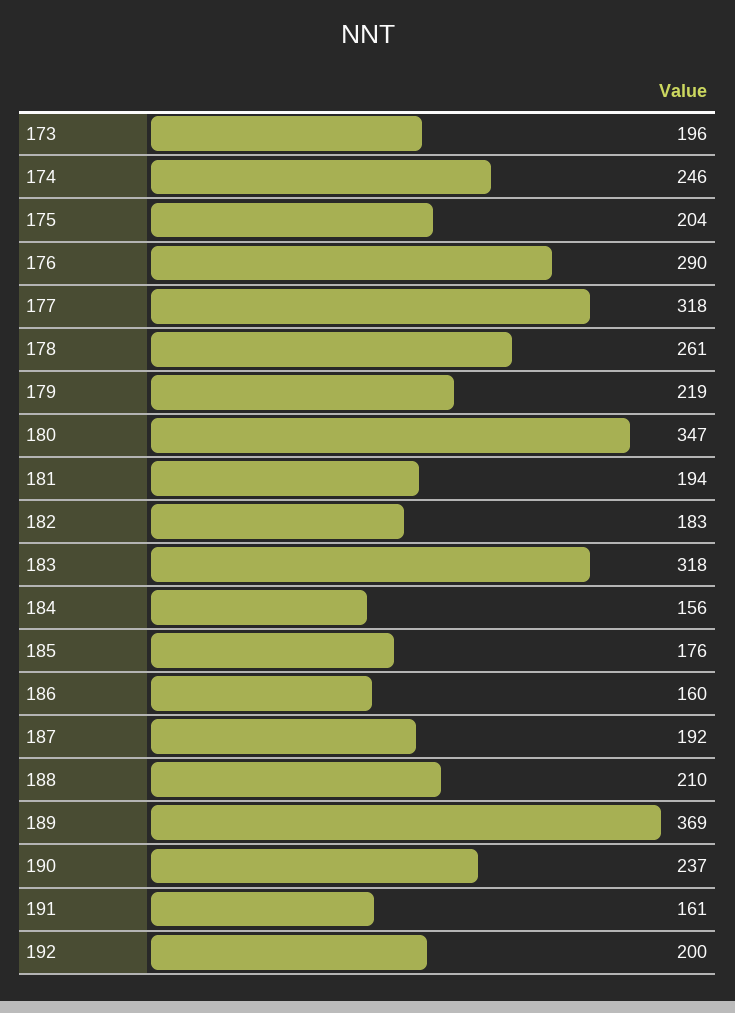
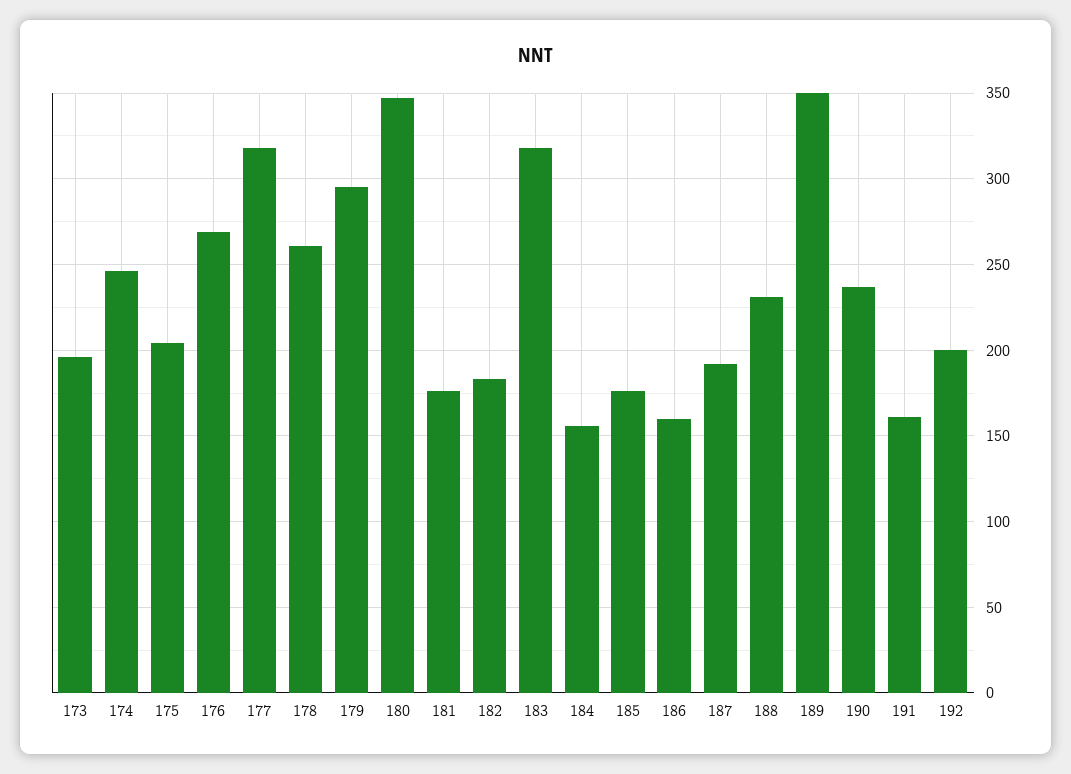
  {
    "173": 196,
    "174": 246,
    "175": 204,
-   "176": 290,
+   "176": 270,
    "177": 318,
    "178": 261,
-   "179": 219,
+   "179": 295,
    "180": 347,
-   "181": 194,
+   "181": 175,
    "182": 183,
    "183": 318,
    "184": 156,
    "185": 176,
    "186": 160,
    "187": 192,
-   "188": 210,
+   "188": 230,
-   "189": 369,
+   "189": 350,
    "190": 237,
    "191": 161,
    "192": 200
  }

